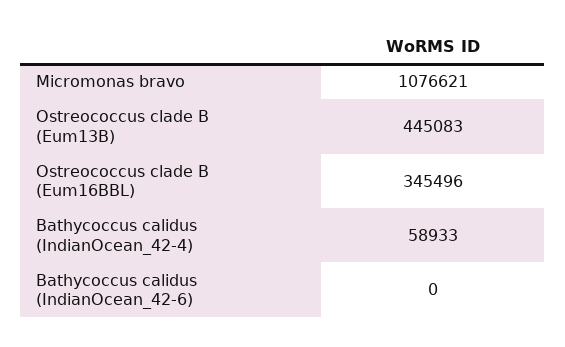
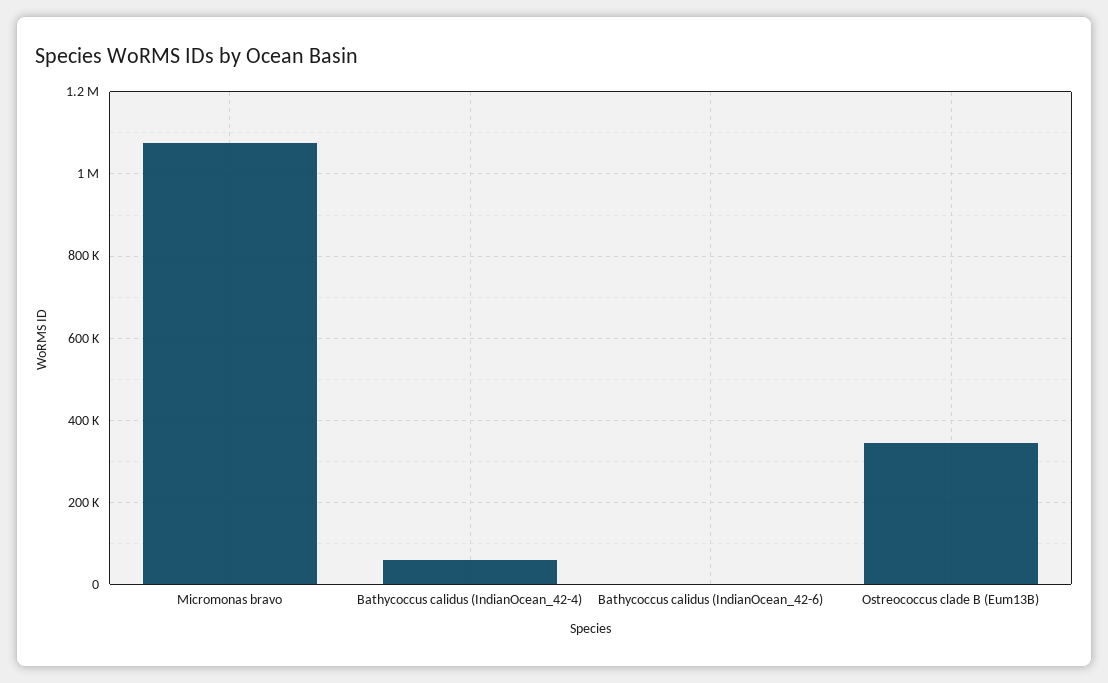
  {
    "Micromonas bravo": 1076621,
-   "Ostreococcus clade B (Eum13B)": 445083,
+   "Ostreococcus clade B (Eum13B)": 340000,
-   "Ostreococcus clade B (Eum16BBL)": 345496,
    "Bathycoccus calidus (IndianOcean_42-4)": 58933,
    "Bathycoccus calidus (IndianOcean_42-6)": 0
  }

